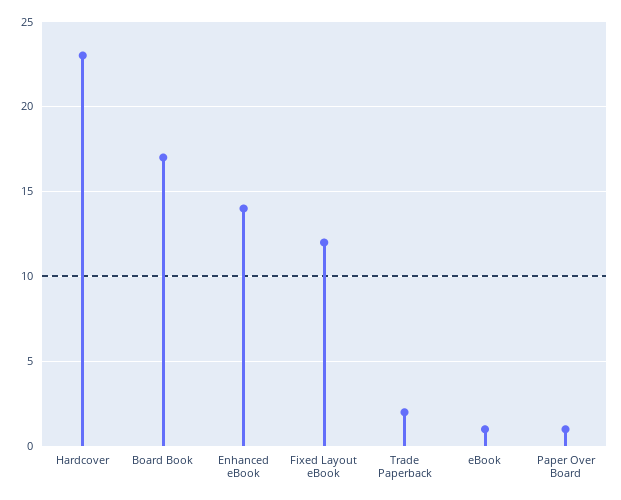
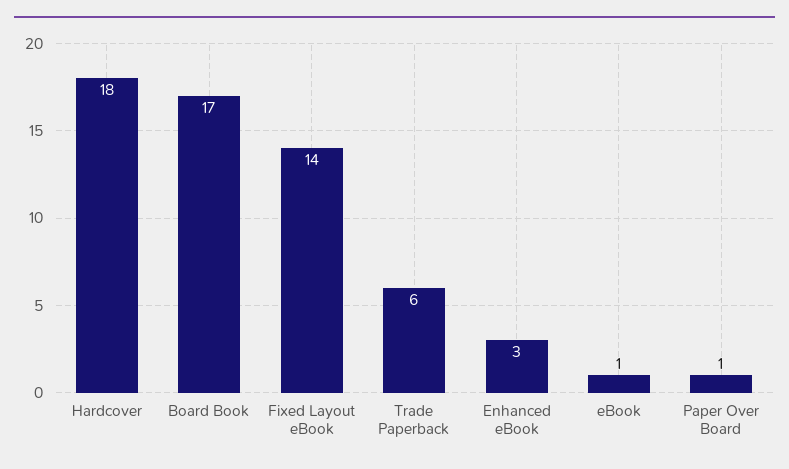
  {
-   "Hardcover": 23,
+   "Hardcover": 18,
    "Board Book": 17,
-   "Enhanced eBook": 14,
+   "Enhanced eBook": 3,
-   "Fixed Layout eBook": 12,
+   "Fixed Layout eBook": 14,
-   "Trade Paperback": 2,
+   "Trade Paperback": 6,
    "eBook": 1,
    "Paper Over Board": 1
  }

